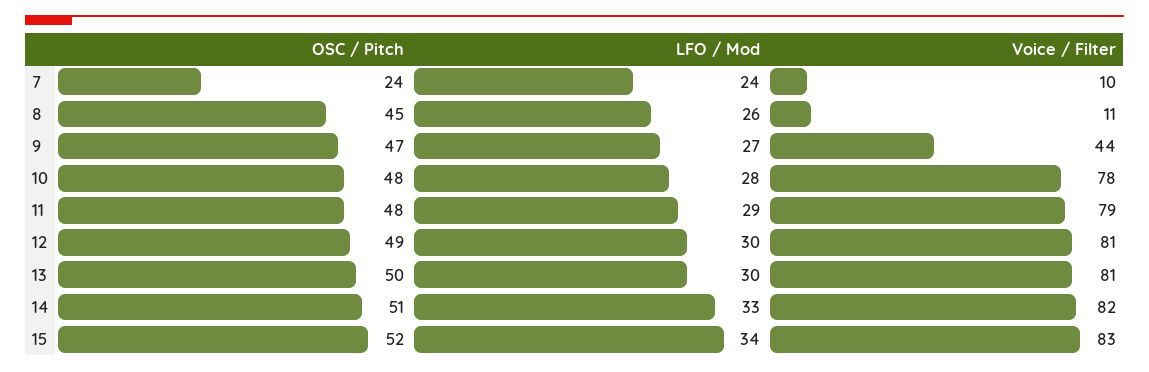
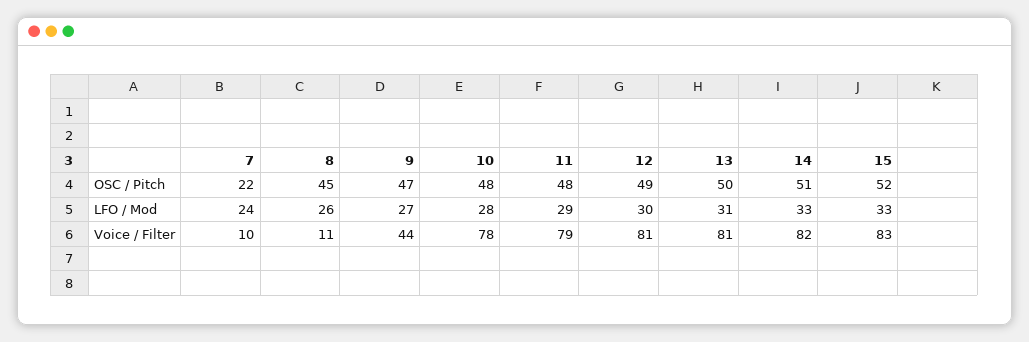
  {
    "OSC / Pitch": {
-     "7": 24,
+     "7": 22,
      "8": 45,
      "9": 47,
      "10": 48,
      "11": 48,
      "12": 49,
      "13": 50,
      "14": 51,
      "15": 52
    },
    "LFO / Mod": {
      "7": 24,
      "8": 26,
      "9": 27,
      "10": 28,
      "11": 29,
      "12": 30,
-     "13": 30,
+     "13": 31,
      "14": 33,
-     "15": 34
+     "15": 33
    },
    "Voice / Filter": {
      "7": 10,
      "8": 11,
      "9": 44,
      "10": 78,
      "11": 79,
      "12": 81,
      "13": 81,
      "14": 82,
      "15": 83
    }
  }

